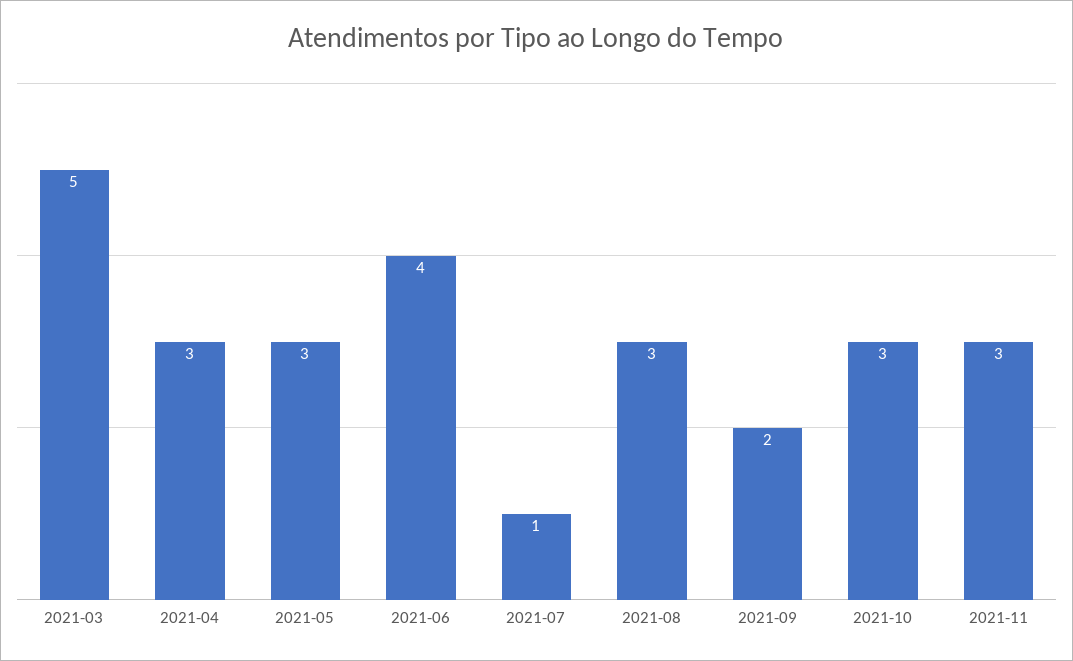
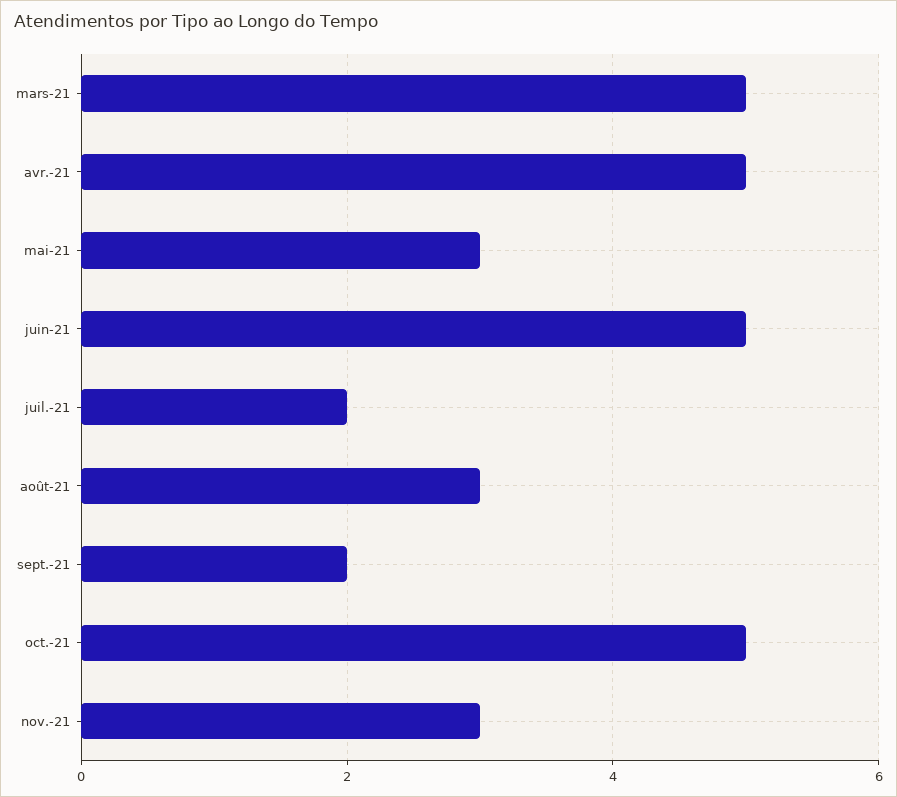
  {
    "2021-03": 5,
-   "2021-04": 3,
+   "2021-04": 5,
    "2021-05": 3,
-   "2021-06": 4,
+   "2021-06": 5,
-   "2021-07": 1,
+   "2021-07": 2,
    "2021-08": 3,
    "2021-09": 2,
-   "2021-10": 3,
+   "2021-10": 5,
    "2021-11": 3
  }

